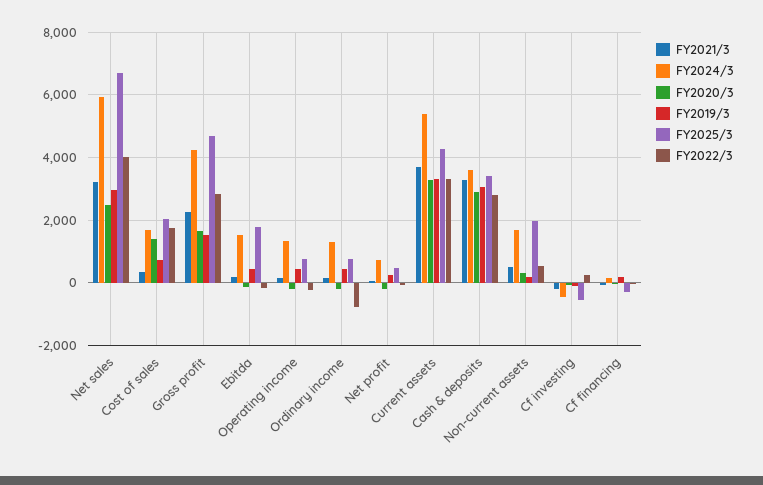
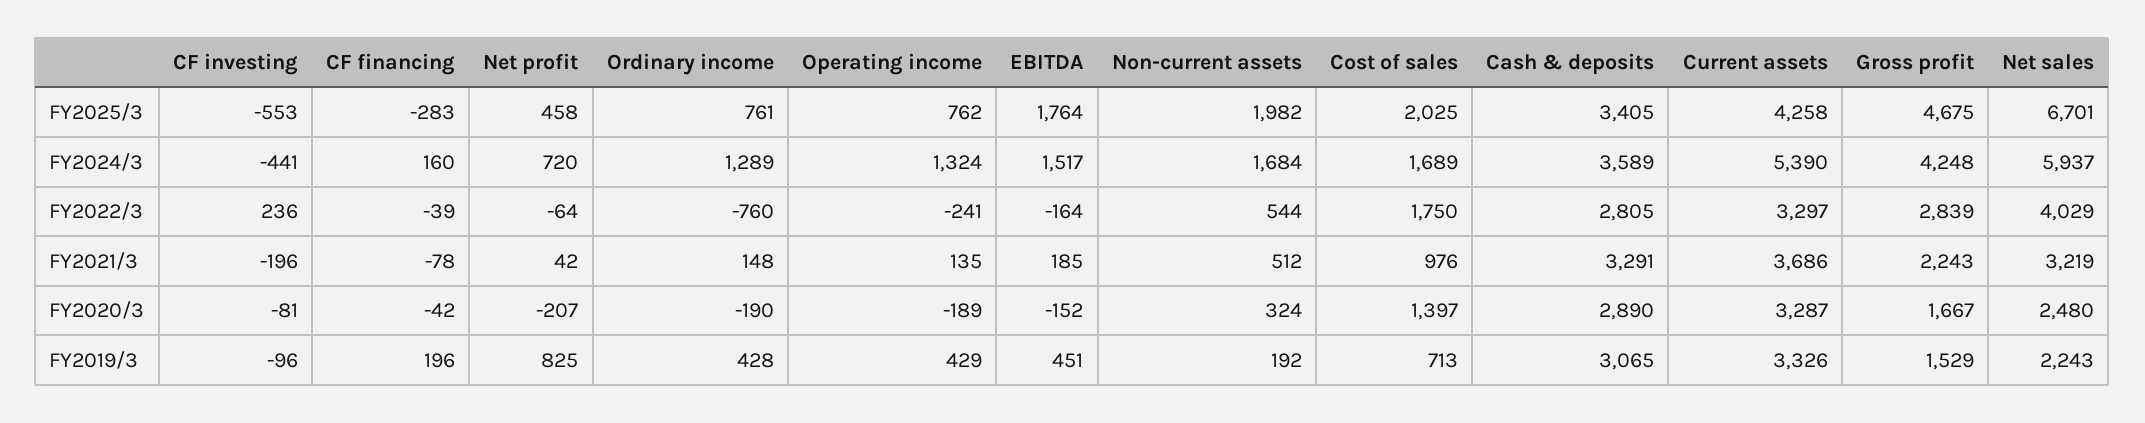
  {
    "FY2021/3": {
      "Net sales": 3219,
-     "Cost of sales": 400,
+     "Cost of sales": 976,
      "Gross profit": 2243,
      "Ebitda": 185,
      "Operating income": 135,
      "Ordinary income": 148,
      "Net profit": 42,
      "Current assets": 3686,
      "Cash & deposits": 3291,
      "Non-current assets": 512,
      "Cf investing": -196,
      "Cf financing": -78
    },
    "FY2024/3": {
      "Net sales": 5937,
      "Cost of sales": 1689,
      "Gross profit": 4248,
      "Ebitda": 1517,
      "Operating income": 1324,
      "Ordinary income": 1289,
      "Net profit": 720,
      "Current assets": 5390,
      "Cash & deposits": 3589,
      "Non-current assets": 1684,
      "Cf investing": -441,
      "Cf financing": 160
    },
    "FY2020/3": {
      "Net sales": 2480,
      "Cost of sales": 1397,
      "Gross profit": 1667,
      "Ebitda": -152,
      "Operating income": -189,
      "Ordinary income": -190,
      "Net profit": -207,
      "Current assets": 3287,
      "Cash & deposits": 2890,
      "Non-current assets": 324,
      "Cf investing": -81,
      "Cf financing": -42
    },
    "FY2019/3": {
-     "Net sales": 3000,
+     "Net sales": 2243,
      "Cost of sales": 713,
      "Gross profit": 1529,
      "Ebitda": 451,
      "Operating income": 429,
      "Ordinary income": 428,
-     "Net profit": 200,
+     "Net profit": 825,
      "Current assets": 3326,
      "Cash & deposits": 3065,
      "Non-current assets": 192,
      "Cf investing": -96,
      "Cf financing": 196
    },
    "FY2025/3": {
      "Net sales": 6701,
      "Cost of sales": 2025,
      "Gross profit": 4675,
      "Ebitda": 1764,
      "Operating income": 762,
      "Ordinary income": 761,
      "Net profit": 458,
      "Current assets": 4258,
      "Cash & deposits": 3405,
      "Non-current assets": 1982,
      "Cf investing": -553,
      "Cf financing": -283
    },
    "FY2022/3": {
      "Net sales": 4029,
      "Cost of sales": 1750,
      "Gross profit": 2839,
      "Ebitda": -164,
      "Operating income": -241,
      "Ordinary income": -760,
      "Net profit": -64,
      "Current assets": 3297,
      "Cash & deposits": 2805,
      "Non-current assets": 544,
      "Cf investing": 236,
      "Cf financing": -39
    }
  }

